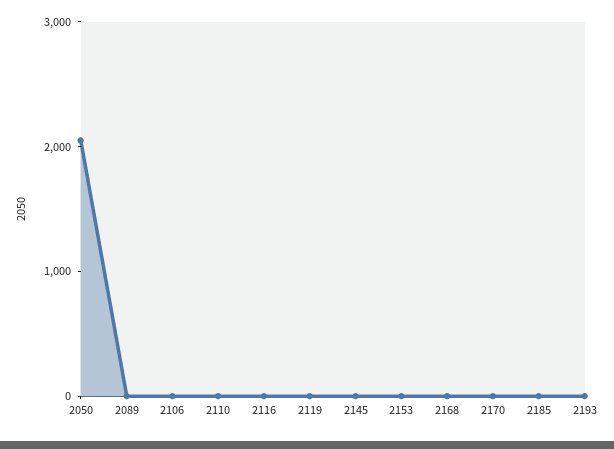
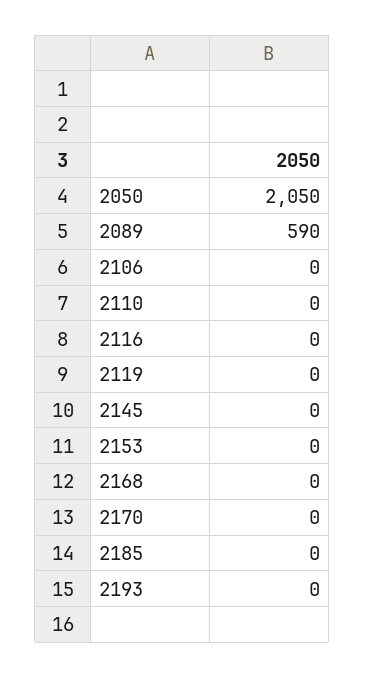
  {
    "2050": 2050,
-   "2089": 0,
+   "2089": 590,
    "2106": 0,
    "2110": 0,
    "2116": 0,
    "2119": 0,
    "2145": 0,
    "2153": 0,
    "2168": 0,
    "2170": 0,
    "2185": 0,
    "2193": 0
  }

